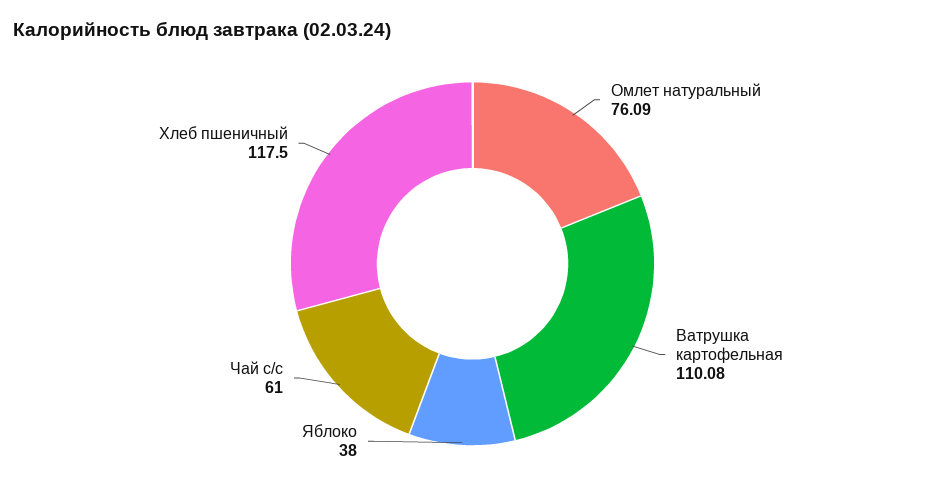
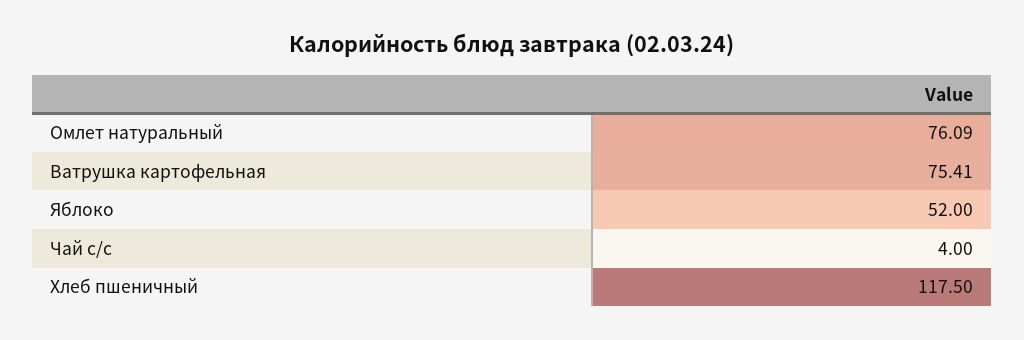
  {
    "Омлет натуральный": 76.09,
-   "Ватрушка картофельная": 110.08,
+   "Ватрушка картофельная": 75.41,
-   "Яблоко": 38,
+   "Яблоко": 52,
-   "Чай с/с": 61,
+   "Чай с/с": 4,
    "Хлеб пшеничный": 117.5
  }

